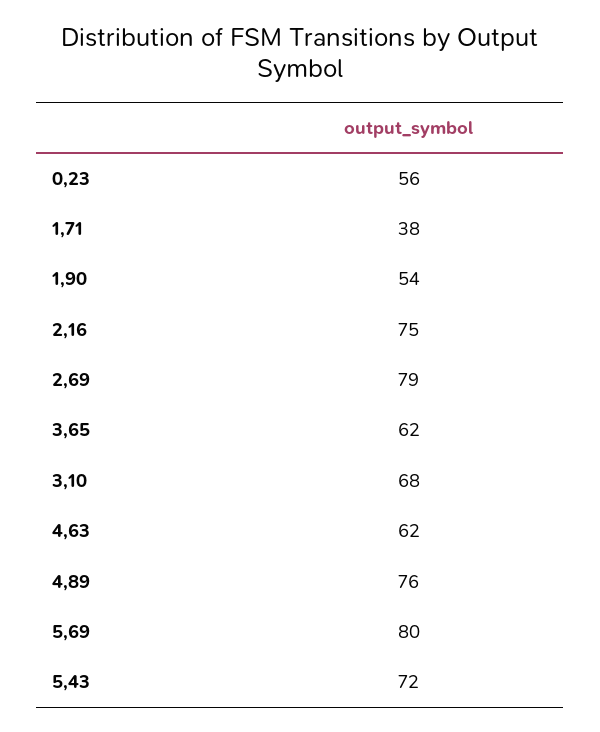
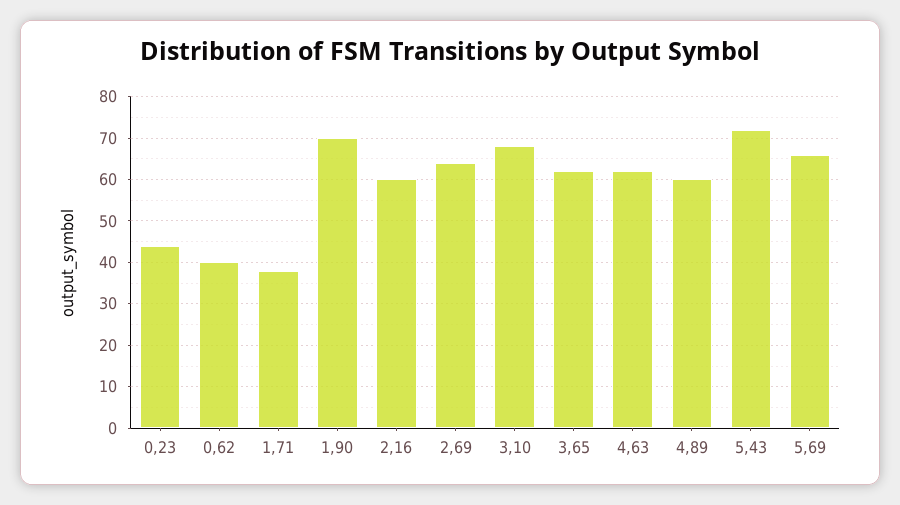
  {
-   "0,23": 56,
+   "0,23": 45,
    "1,71": 38,
-   "1,90": 54,
+   "1,90": 70,
-   "2,16": 75,
+   "2,16": 60,
-   "2,69": 79,
+   "2,69": 65,
    "3,65": 62,
    "3,10": 68,
    "4,63": 62,
-   "4,89": 76,
+   "4,89": 60,
-   "5,69": 80,
+   "5,69": 65,
-   "5,43": 72
+   "5,43": 72,
+   "0,62": 40
  }

